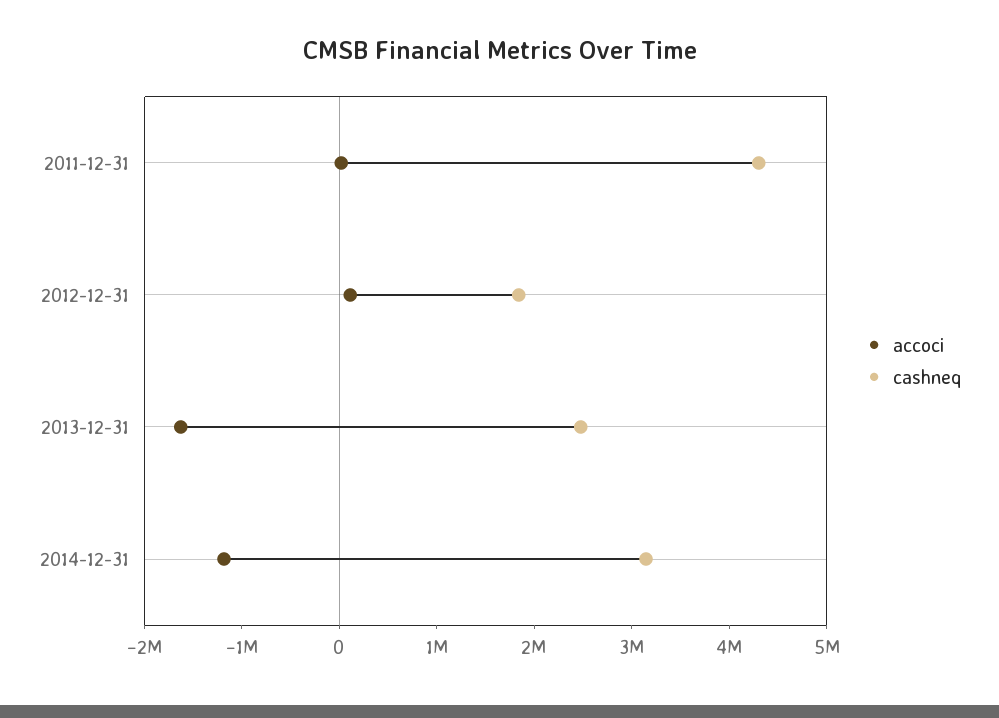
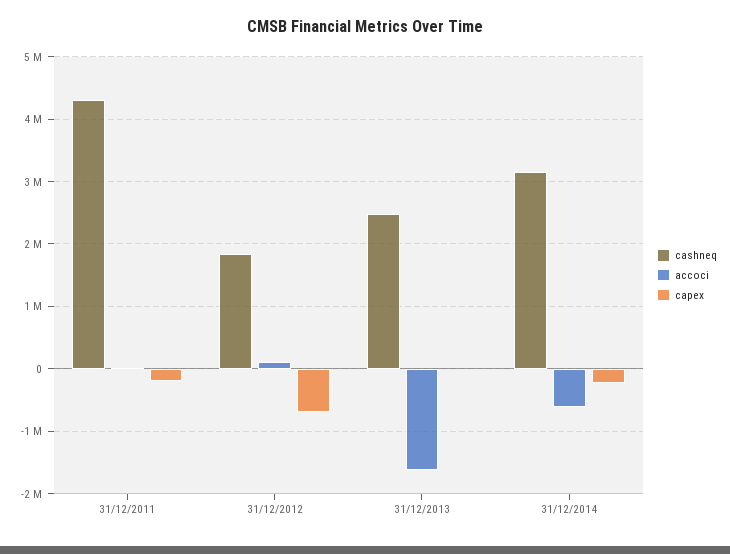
  {
    "accoci": {
      "2011-12-31": 0,
      "2012-12-31": 100000,
      "2013-12-31": -1600000,
-     "2014-12-31": -1200000
+     "2014-12-31": -600000
    },
    "cashneq": {
      "2011-12-31": 4300000,
      "2012-12-31": 1800000,
      "2013-12-31": 2500000,
      "2014-12-31": 3100000
-   }
+   },
+   "capex": {
+     "2011-12-31": -200000,
+     "2012-12-31": -700000,
+     "2013-12-31": 0,
+     "2014-12-31": -200000
+   }
  }

